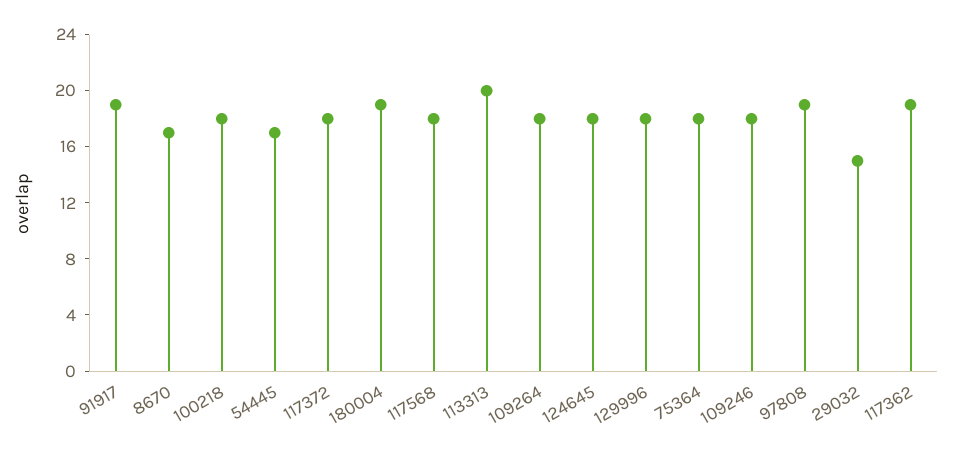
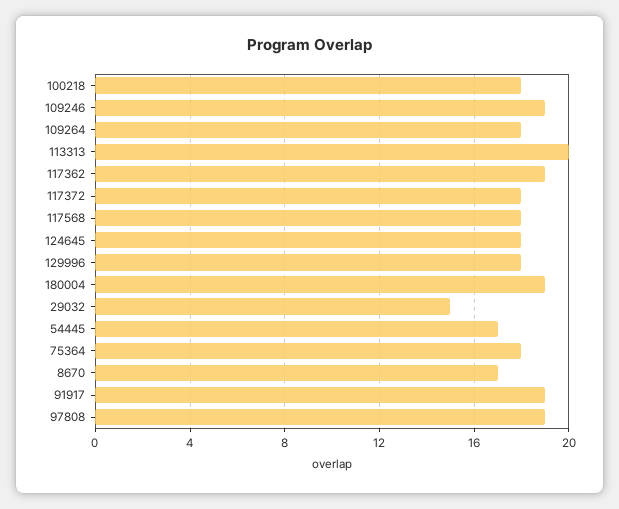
  {
    "91917": 19,
    "8670": 17,
    "100218": 18,
    "54445": 17,
    "117372": 18,
    "180004": 19,
    "117568": 18,
    "113313": 20,
    "109264": 18,
    "124645": 18,
    "129996": 18,
    "75364": 18,
-   "109246": 18,
+   "109246": 19,
    "97808": 19,
    "29032": 15,
    "117362": 19
  }

